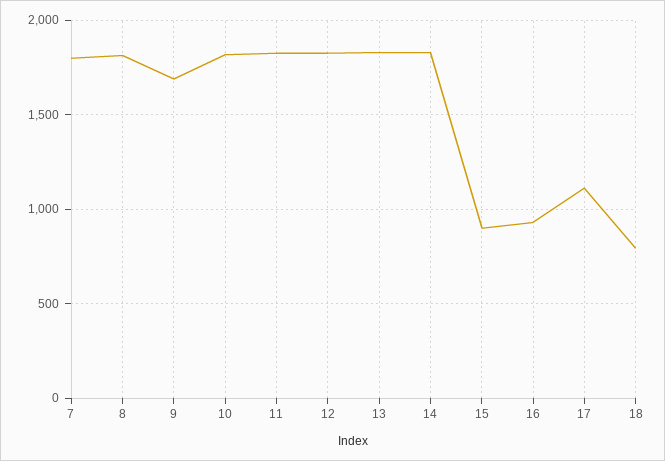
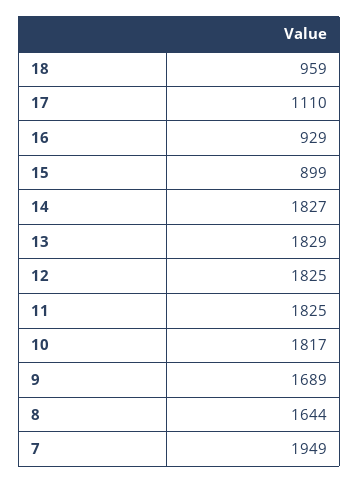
  {
-   "7": 1800,
+   "7": 1949,
-   "8": 1800,
+   "8": 1644,
    "9": 1689,
    "10": 1817,
    "11": 1825,
    "12": 1825,
    "13": 1829,
    "14": 1827,
    "15": 899,
    "16": 929,
    "17": 1110,
-   "18": 800
+   "18": 959
  }

